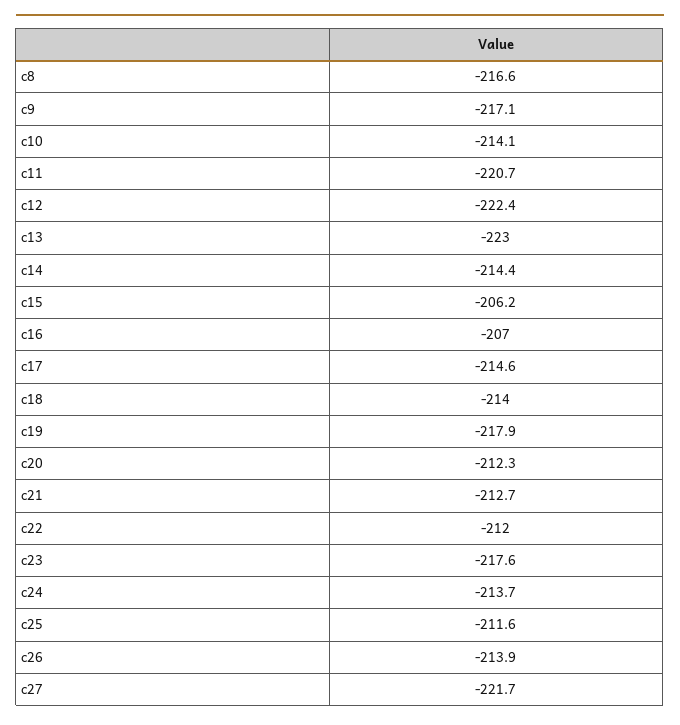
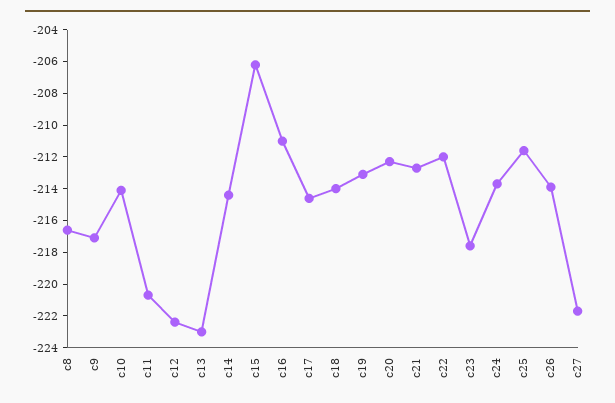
  {
    "c8": -216.6,
    "c9": -217.1,
    "c10": -214.1,
    "c11": -220.7,
    "c12": -222.4,
    "c13": -223,
    "c14": -214.4,
    "c15": -206.2,
-   "c16": -207,
+   "c16": -211,
    "c17": -214.6,
    "c18": -214,
-   "c19": -217.9,
+   "c19": -213,
    "c20": -212.3,
    "c21": -212.7,
    "c22": -212,
    "c23": -217.6,
    "c24": -213.7,
    "c25": -211.6,
    "c26": -213.9,
    "c27": -221.7
  }

